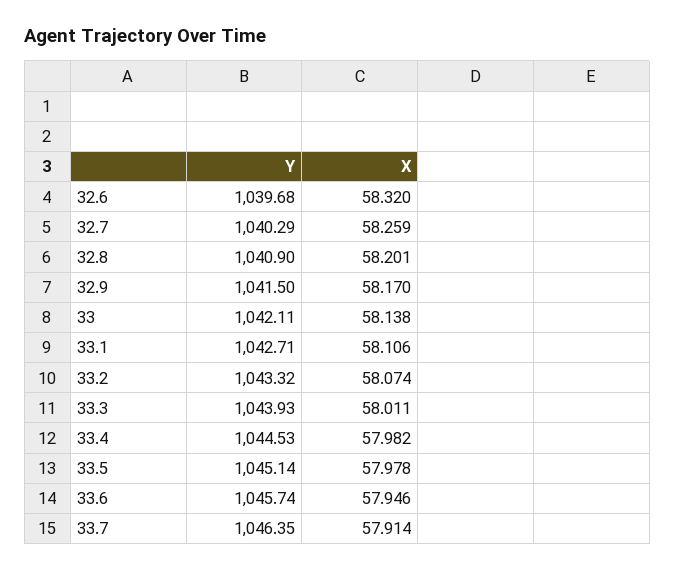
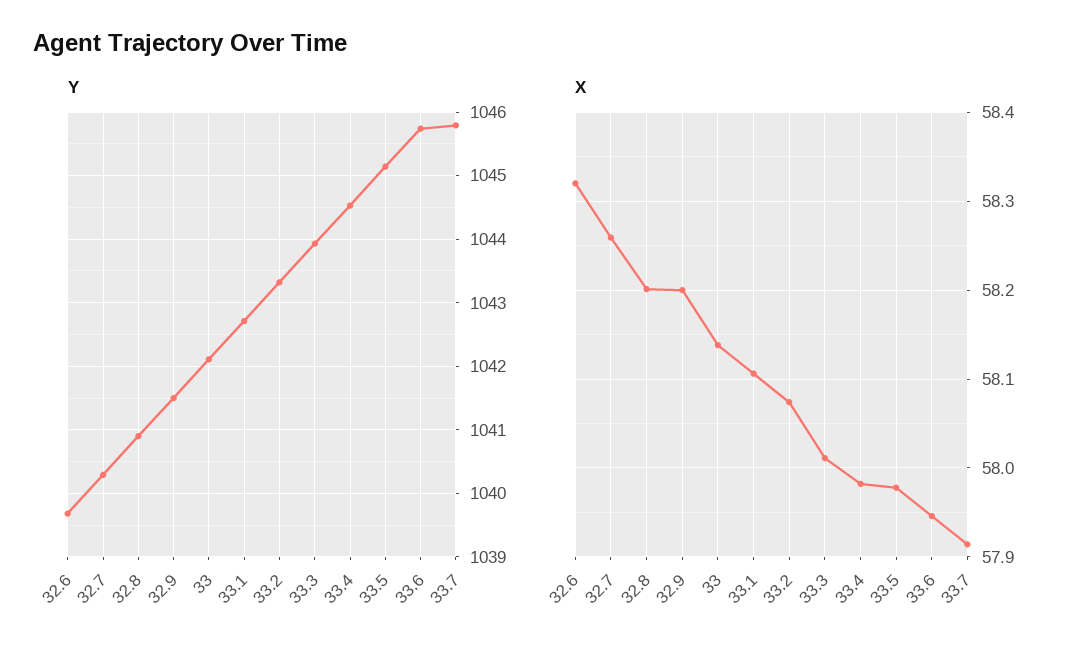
  {
    "Y": {
      "32.6": 1039.68,
      "32.7": 1040.29,
      "32.8": 1040.9,
      "32.9": 1041.5,
      "33": 1042.11,
      "33.1": 1042.71,
      "33.2": 1043.32,
      "33.3": 1043.93,
      "33.4": 1044.53,
      "33.5": 1045.14,
      "33.6": 1045.74,
-     "33.7": 1046.35
+     "33.7": 1045.8
    },
    "X": {
      "32.6": 58.32,
      "32.7": 58.259,
      "32.8": 58.201,
-     "32.9": 58.17,
+     "32.9": 58.2,
      "33": 58.138,
      "33.1": 58.106,
      "33.2": 58.074,
      "33.3": 58.011,
      "33.4": 57.982,
      "33.5": 57.978,
      "33.6": 57.946,
      "33.7": 57.914
    }
  }

